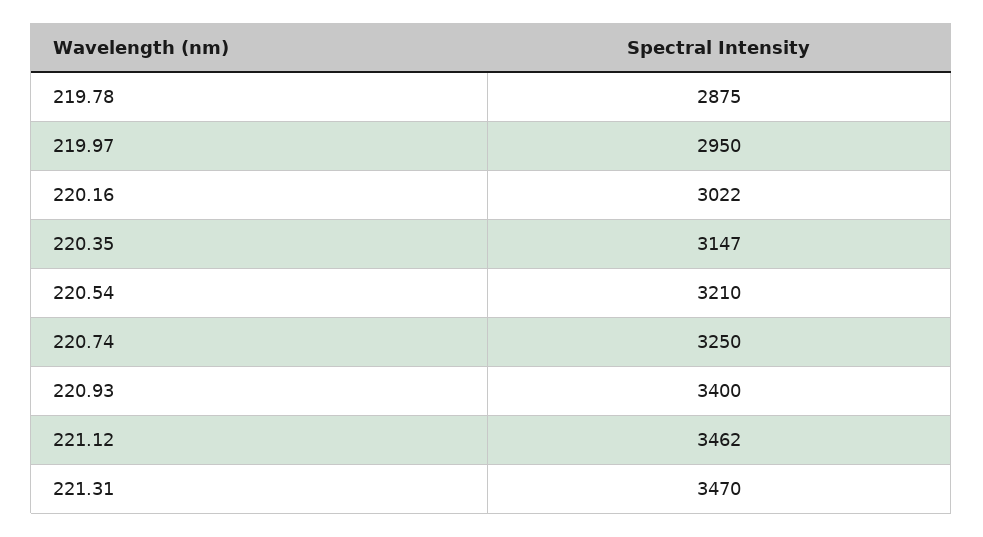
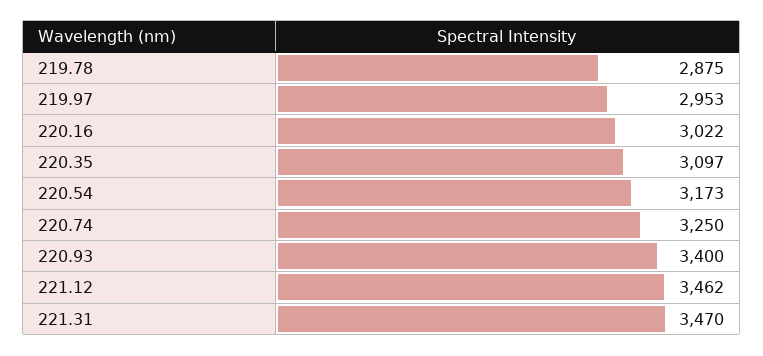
  {
    "219.78": 2875,
-   "219.97": 2950,
+   "219.97": 2953,
    "220.16": 3022,
-   "220.35": 3147,
+   "220.35": 3097,
-   "220.54": 3210,
+   "220.54": 3173,
    "220.74": 3250,
    "220.93": 3400,
    "221.12": 3462,
    "221.31": 3470
  }

